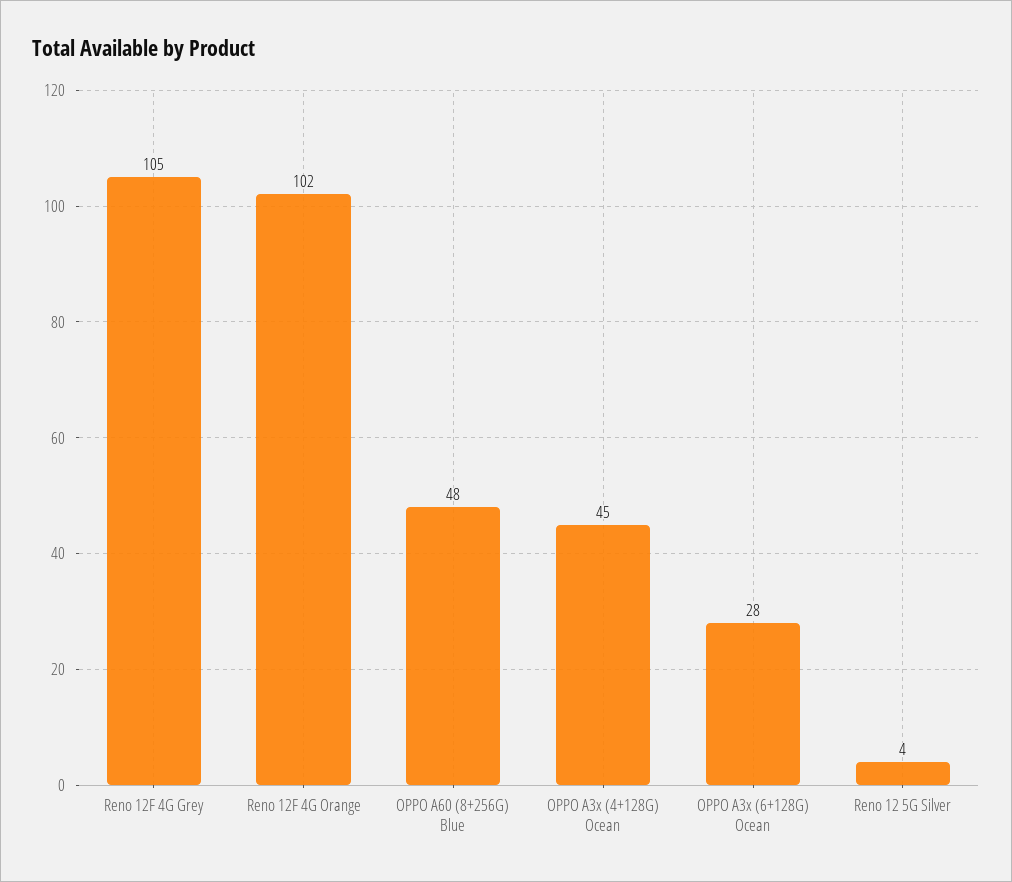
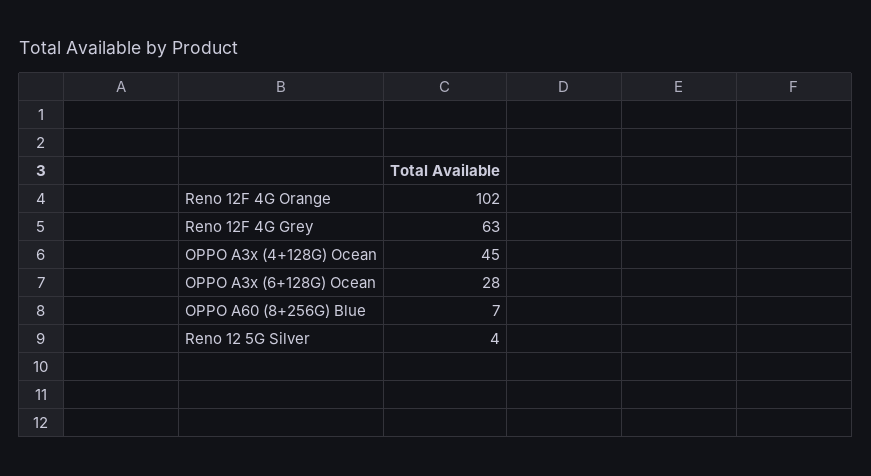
  {
-   "Reno 12F 4G Grey": 105,
+   "Reno 12F 4G Grey": 63,
    "Reno 12F 4G Orange": 102,
-   "OPPO A60 (8+256G) Blue": 48,
+   "OPPO A60 (8+256G) Blue": 7,
    "OPPO A3x (4+128G) Ocean": 45,
    "OPPO A3x (6+128G) Ocean": 28,
    "Reno 12 5G Silver": 4
  }

